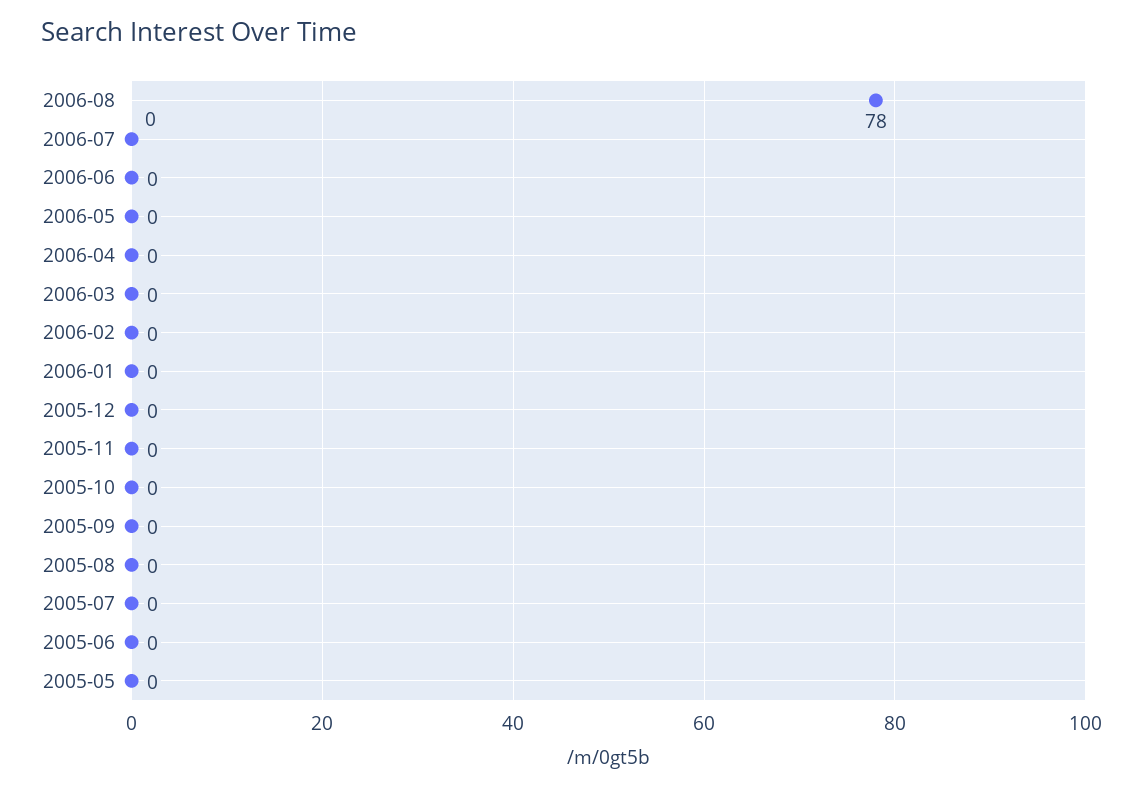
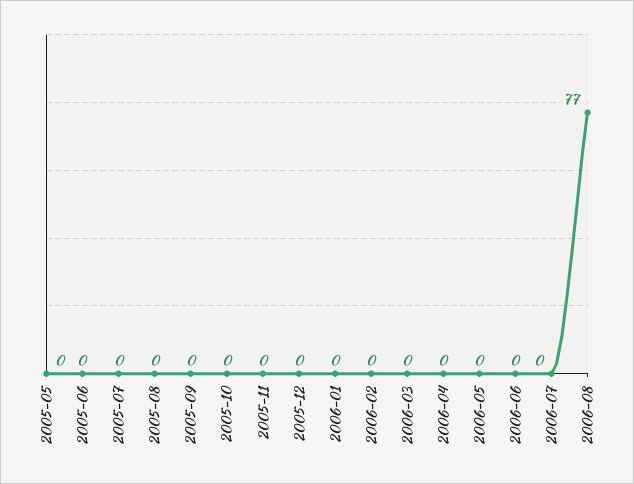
  {
-   "2006-08": 78,
+   "2006-08": 77,
    "2006-07": 0,
    "2006-06": 0,
    "2006-05": 0,
    "2006-04": 0,
    "2006-03": 0,
    "2006-02": 0,
    "2006-01": 0,
    "2005-12": 0,
    "2005-11": 0,
    "2005-10": 0,
    "2005-09": 0,
    "2005-08": 0,
    "2005-07": 0,
    "2005-06": 0,
    "2005-05": 0
  }

